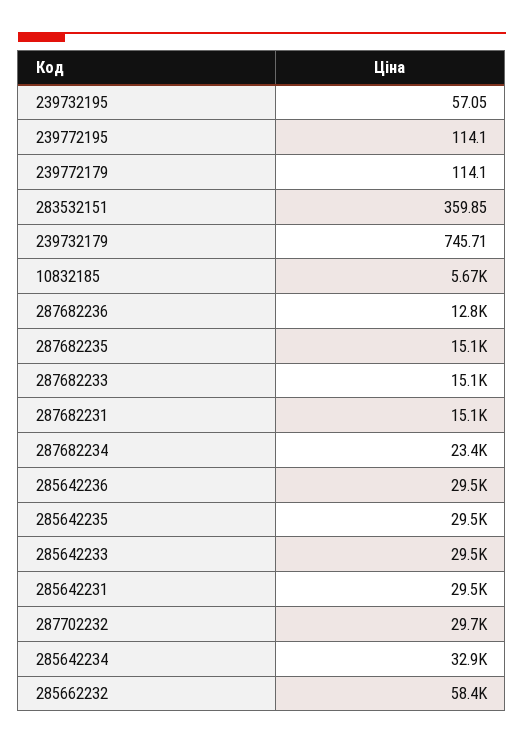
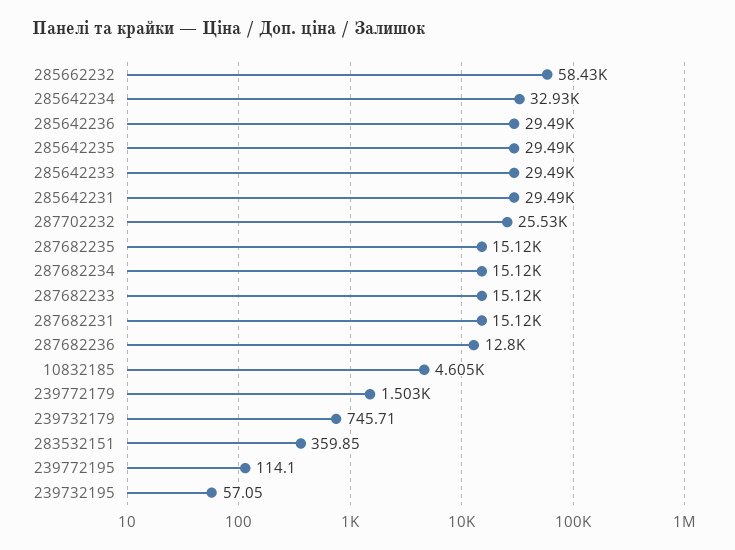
  {
    "239732195": 57.05,
    "239772195": 114.1,
-   "239772179": 114.1,
+   "239772179": 1503,
    "283532151": 359.85,
    "239732179": 745.71,
-   "10832185": 5670,
+   "10832185": 4605,
    "287682236": 12800,
    "287682235": 15120,
    "287682233": 15120,
    "287682231": 15120,
-   "287682234": 23400,
+   "287682234": 15120,
    "285642236": 29490,
    "285642235": 29490,
    "285642233": 29490,
    "285642231": 29490,
-   "287702232": 29700,
+   "287702232": 25530,
    "285642234": 32930,
    "285662232": 58430
  }

